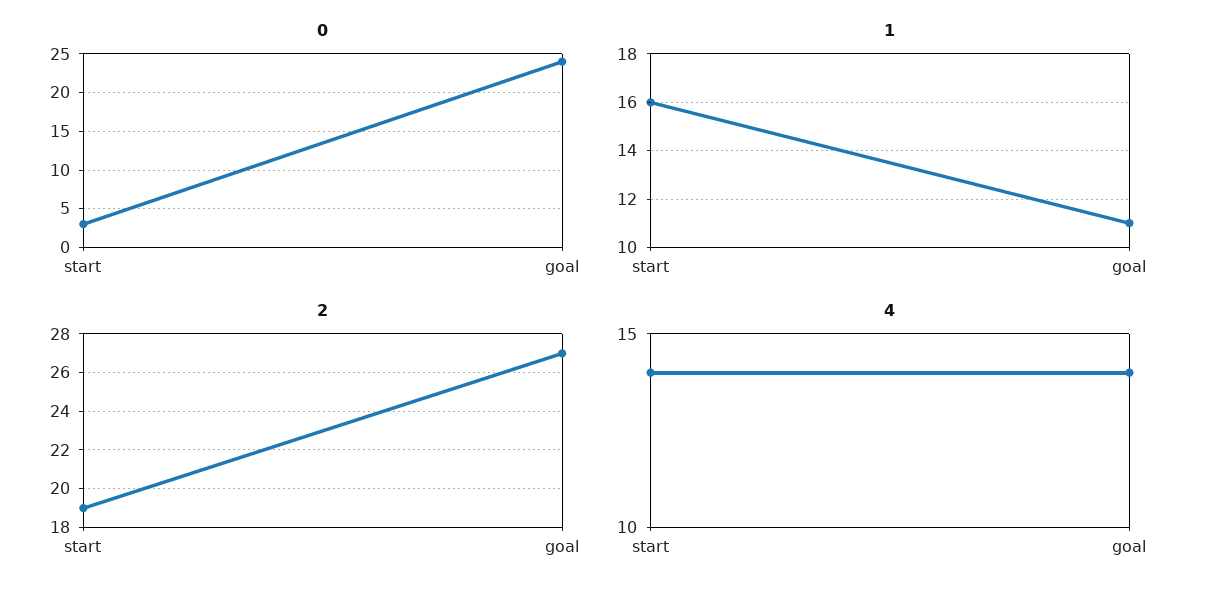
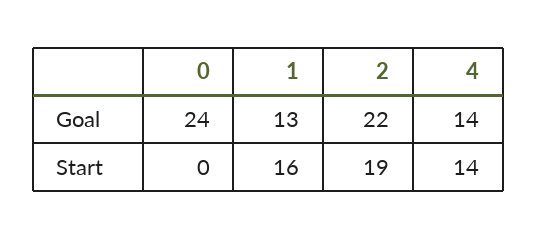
  {
    "0": {
-     "start": 3,
+     "start": 0,
      "goal": 24
    },
    "1": {
      "start": 16,
-     "goal": 11
+     "goal": 13
    },
    "2": {
      "start": 19,
-     "goal": 27
+     "goal": 22
    },
    "4": {
      "start": 14,
      "goal": 14
    }
  }

